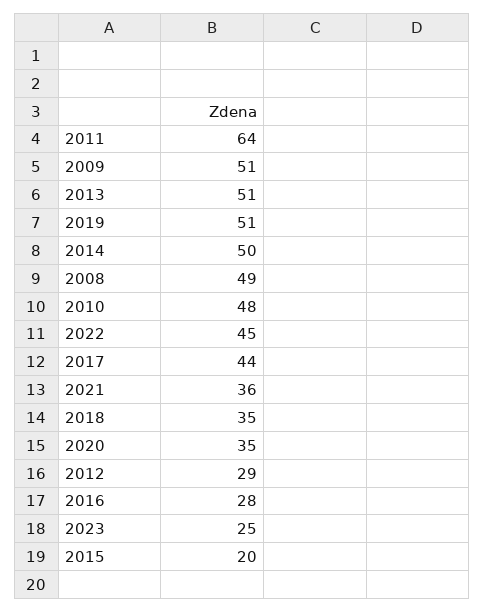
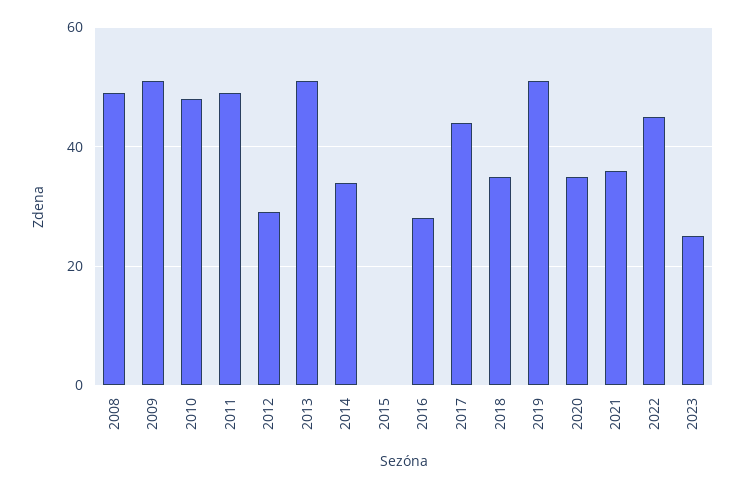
  {
-   "2011": 64,
+   "2011": 50,
    "2009": 51,
    "2013": 51,
    "2019": 51,
-   "2014": 50,
+   "2014": 35,
    "2008": 49,
    "2010": 48,
    "2022": 45,
    "2017": 44,
    "2021": 36,
    "2018": 35,
    "2020": 35,
    "2012": 29,
    "2016": 28,
    "2023": 25,
-   "2015": 20
+   "2015": 0
  }

